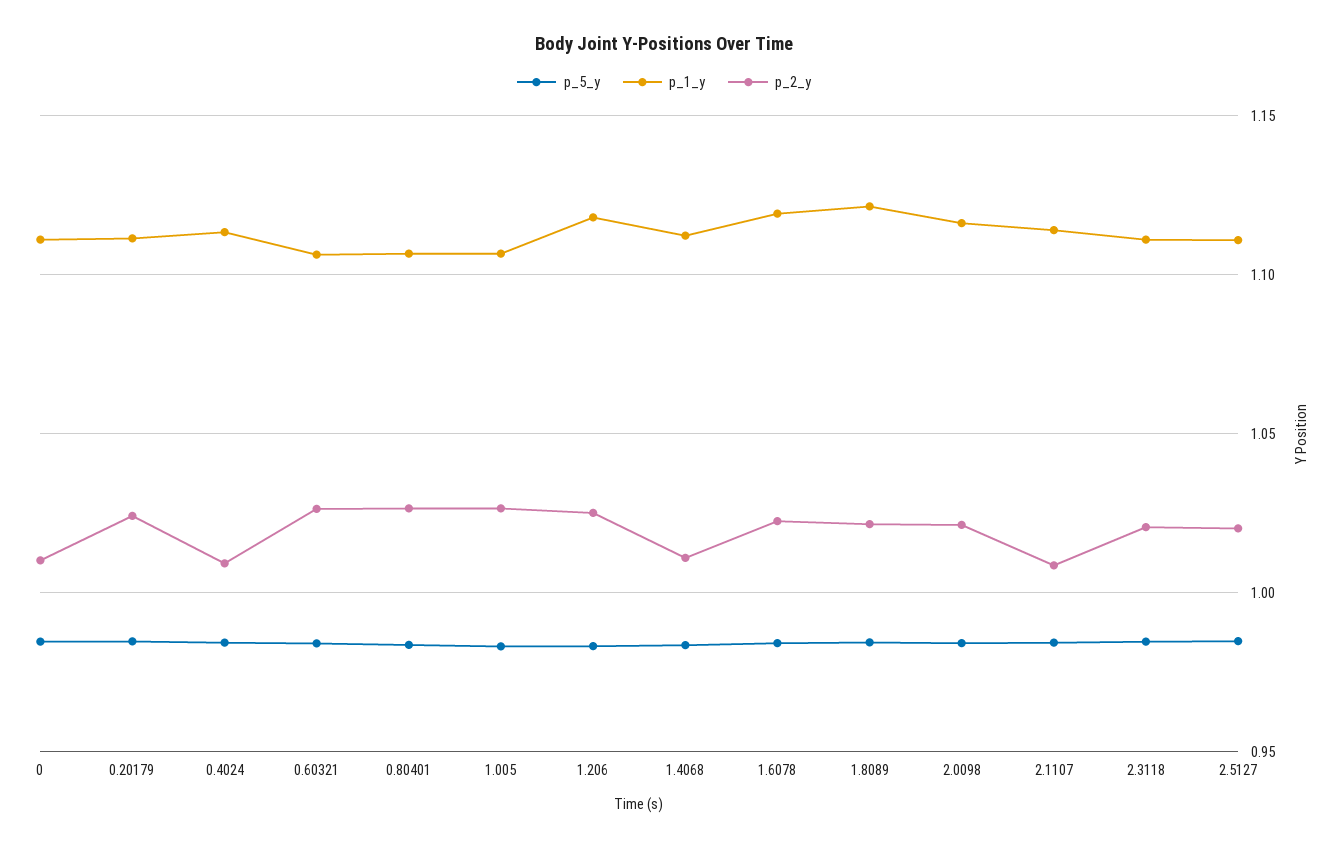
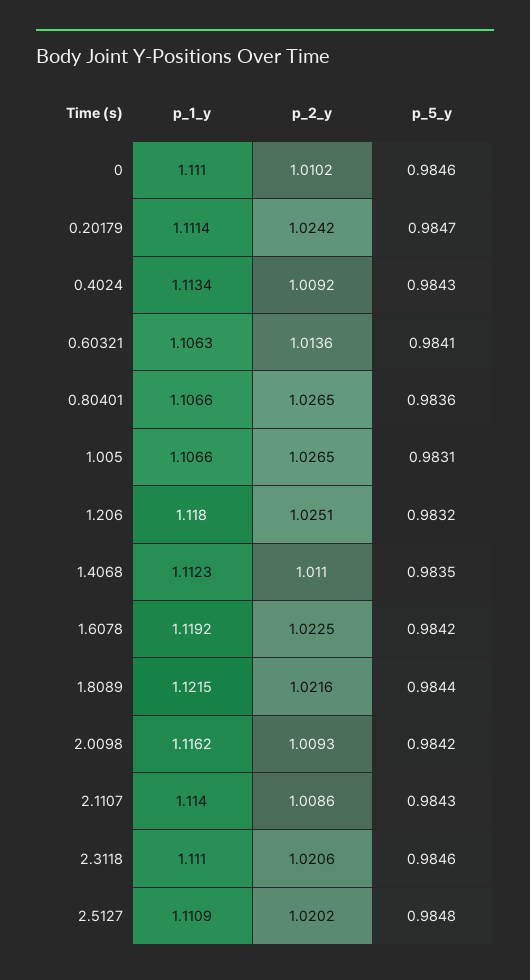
  {
    "p_5_y": {
      "0": 0.9846,
      "0.20179": 0.9847,
      "0.4024": 0.9843,
      "0.60321": 0.9841,
      "0.80401": 0.9836,
      "1.005": 0.9831,
      "1.206": 0.9832,
      "1.4068": 0.9835,
      "1.6078": 0.9842,
      "1.8089": 0.9844,
      "2.0098": 0.9842,
      "2.1107": 0.9843,
      "2.3118": 0.9846,
      "2.5127": 0.9848
    },
    "p_1_y": {
      "0": 1.111,
      "0.20179": 1.1114,
      "0.4024": 1.1134,
      "0.60321": 1.1063,
      "0.80401": 1.1066,
      "1.005": 1.1066,
      "1.206": 1.118,
      "1.4068": 1.1123,
      "1.6078": 1.1192,
      "1.8089": 1.1215,
      "2.0098": 1.1162,
      "2.1107": 1.114,
      "2.3118": 1.111,
      "2.5127": 1.1109
    },
    "p_2_y": {
      "0": 1.0102,
      "0.20179": 1.0242,
      "0.4024": 1.0092,
-     "0.60321": 1.025,
+     "0.60321": 1.0136,
      "0.80401": 1.0265,
      "1.005": 1.0265,
      "1.206": 1.0251,
      "1.4068": 1.011,
      "1.6078": 1.0225,
      "1.8089": 1.0216,
-     "2.0098": 1.02,
+     "2.0098": 1.0093,
      "2.1107": 1.0086,
      "2.3118": 1.0206,
      "2.5127": 1.0202
    }
  }

